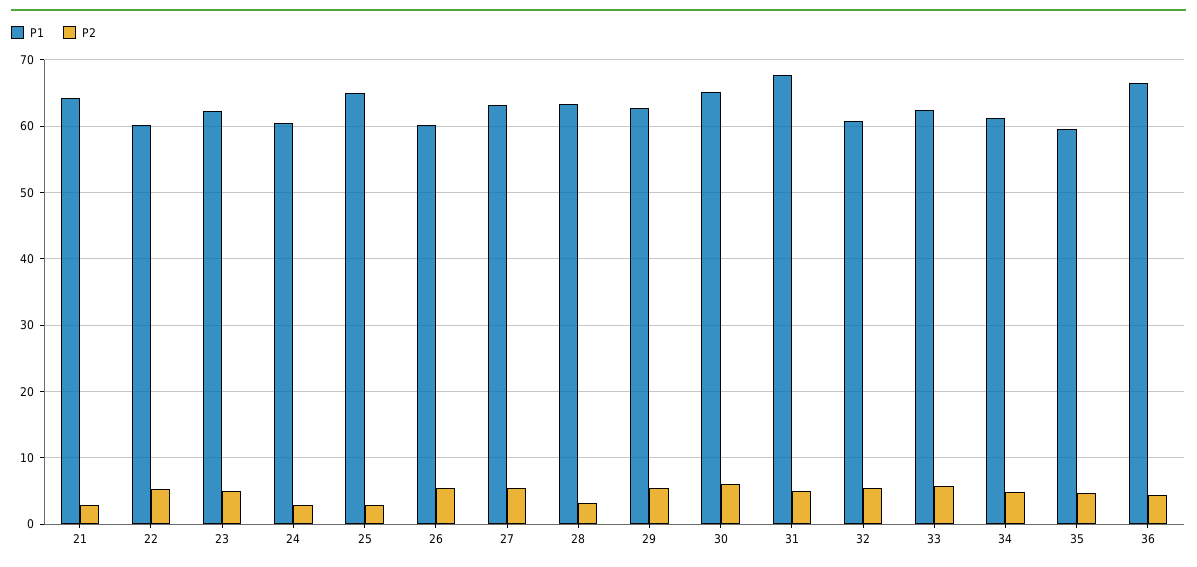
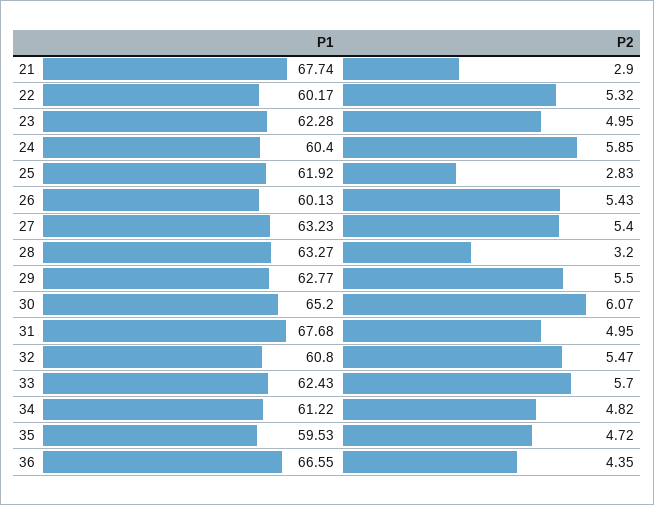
  {
    "P1": {
-     "21": 64,
+     "21": 67.74,
      "22": 60.17,
      "23": 62.28,
      "24": 60.4,
-     "25": 65,
+     "25": 61.92,
      "26": 60.13,
      "27": 63.23,
      "28": 63.27,
      "29": 62.77,
      "30": 65.2,
      "31": 67.68,
      "32": 60.8,
      "33": 62.43,
      "34": 61.22,
      "35": 59.53,
      "36": 66.55
    },
    "P2": {
      "21": 2.9,
      "22": 5.32,
      "23": 4.95,
-     "24": 3,
+     "24": 5.85,
      "25": 2.83,
      "26": 5.43,
      "27": 5.4,
      "28": 3.2,
      "29": 5.5,
      "30": 6.07,
      "31": 4.95,
      "32": 5.47,
      "33": 5.7,
      "34": 4.82,
      "35": 4.72,
      "36": 4.35
    }
  }

